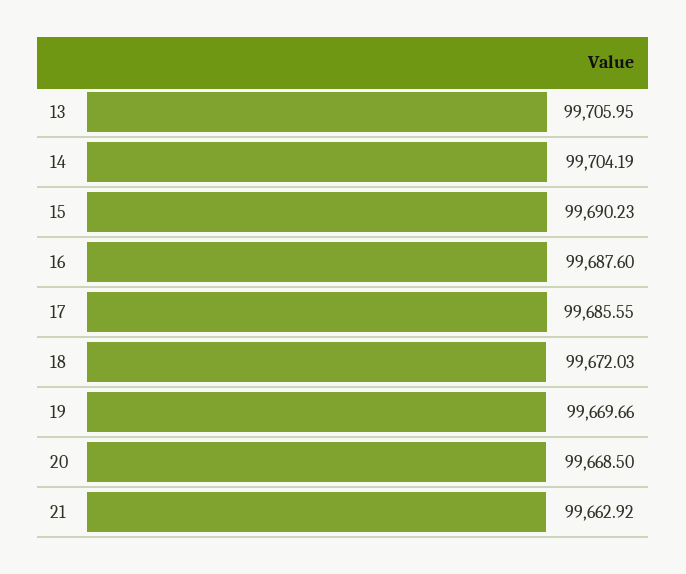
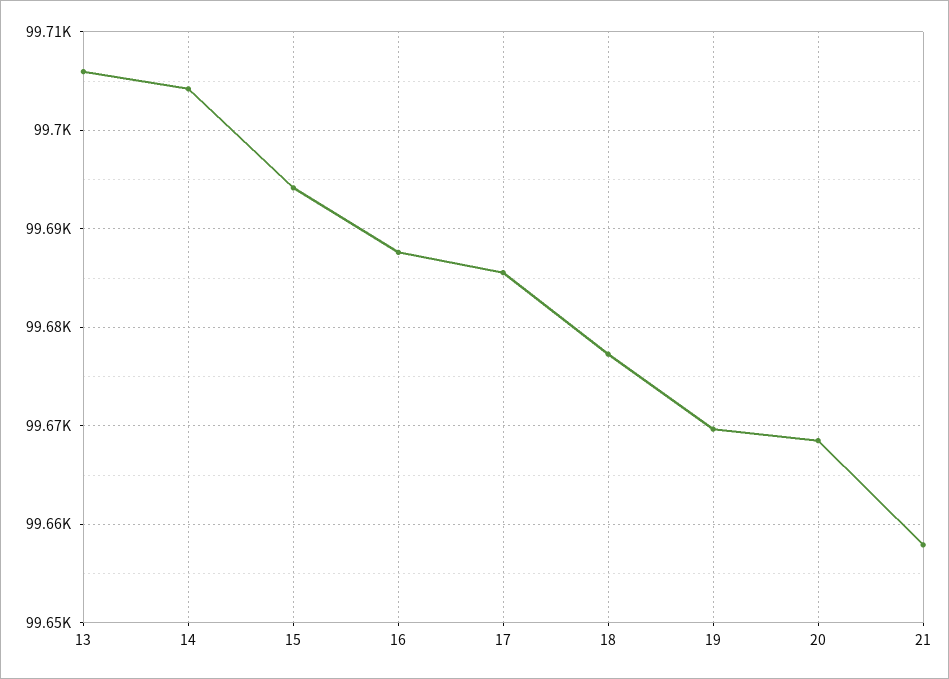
  {
    "13": 99705.95,
    "14": 99704.19,
-   "15": 99690.23,
+   "15": 99694,
    "16": 99687.6,
    "17": 99685.55,
-   "18": 99672.03,
+   "18": 99677,
    "19": 99669.66,
    "20": 99668.5,
-   "21": 99662.92
+   "21": 99658
  }

